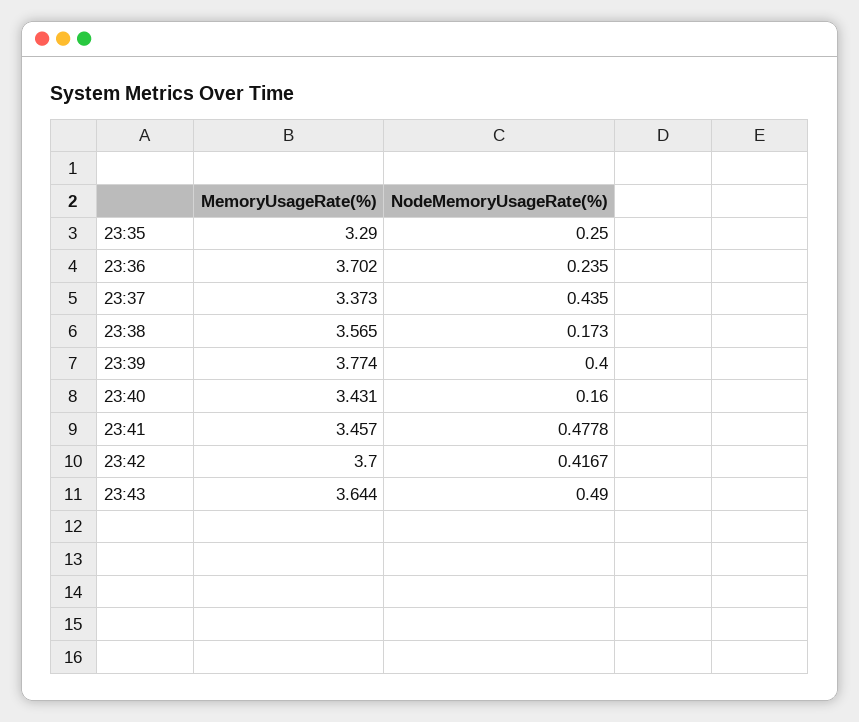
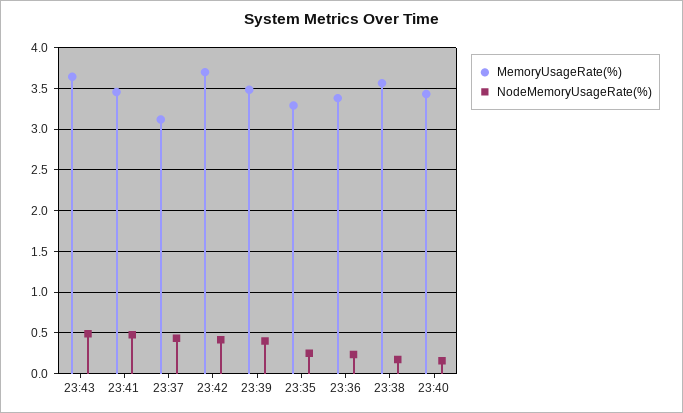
  {
    "MemoryUsageRate(%)": {
      "23:35": 3.29,
-     "23:36": 3.702,
+     "23:36": 3.4,
-     "23:37": 3.373,
+     "23:37": 3.1,
      "23:38": 3.565,
-     "23:39": 3.774,
+     "23:39": 3.5,
      "23:40": 3.431,
      "23:41": 3.457,
      "23:42": 3.7,
      "23:43": 3.644
    },
    "NodeMemoryUsageRate(%)": {
      "23:35": 0.25,
      "23:36": 0.235,
      "23:37": 0.435,
      "23:38": 0.173,
      "23:39": 0.4,
      "23:40": 0.16,
      "23:41": 0.4778,
      "23:42": 0.4167,
      "23:43": 0.49
    }
  }

